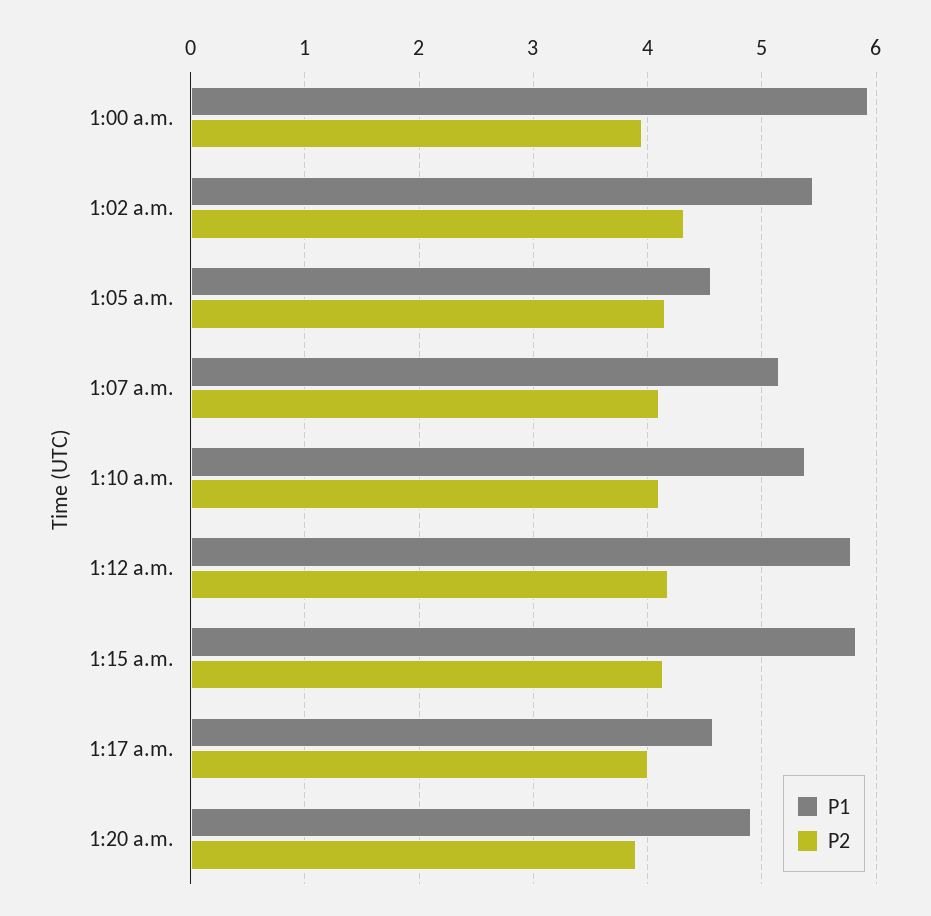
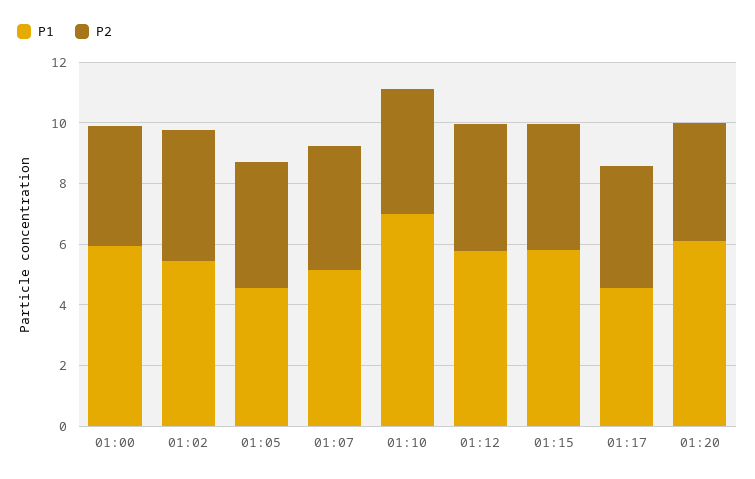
  {
    "P1": {
      "1:00 a.m.": 5.9,
      "1:02 a.m.": 5.5,
      "1:05 a.m.": 4.6,
      "1:07 a.m.": 5.2,
-     "1:10 a.m.": 5.4,
+     "1:10 a.m.": 7,
      "1:12 a.m.": 5.8,
      "1:15 a.m.": 5.8,
      "1:17 a.m.": 4.6,
-     "1:20 a.m.": 4.9
+     "1:20 a.m.": 6
    },
    "P2": {
      "1:00 a.m.": 4,
      "1:02 a.m.": 4.3,
      "1:05 a.m.": 4.2,
      "1:07 a.m.": 4.1,
      "1:10 a.m.": 4.1,
      "1:12 a.m.": 4.2,
      "1:15 a.m.": 4.1,
      "1:17 a.m.": 4,
      "1:20 a.m.": 3.9
    }
  }

